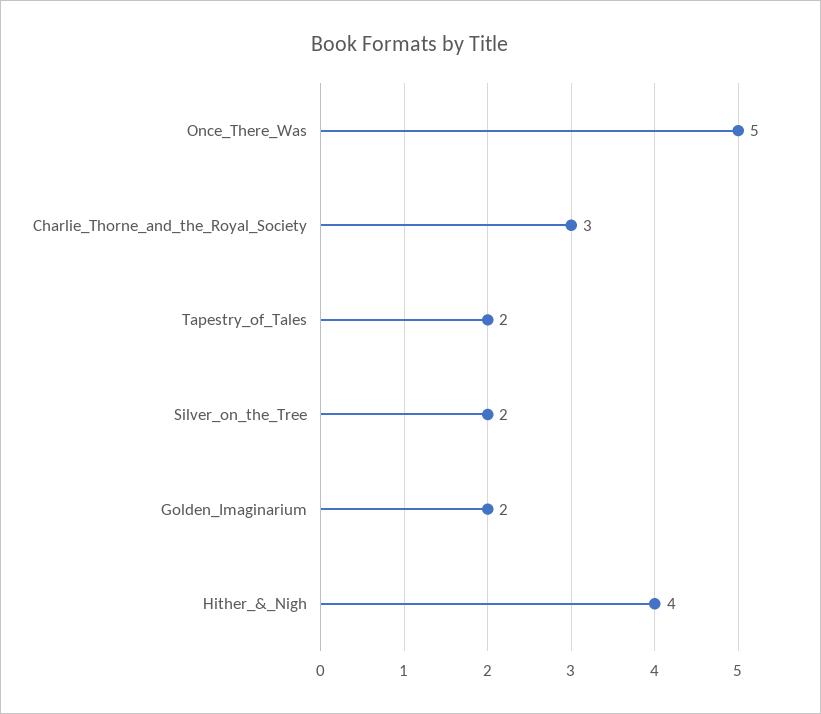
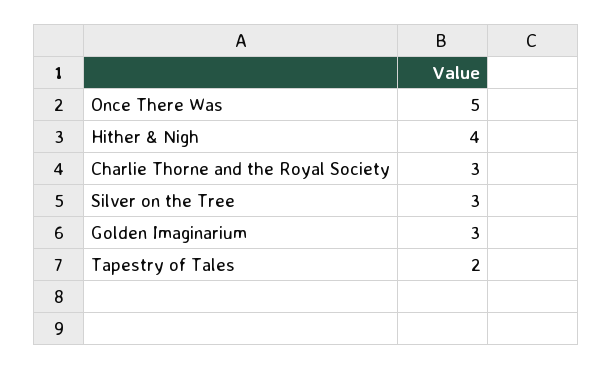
  {
    "Once_There_Was": 5,
    "Charlie_Thorne_and_the_Royal_Society": 3,
    "Tapestry_of_Tales": 2,
-   "Silver_on_the_Tree": 2,
+   "Silver_on_the_Tree": 3,
-   "Golden_Imaginarium": 2,
+   "Golden_Imaginarium": 3,
    "Hither_&_Nigh": 4
  }

